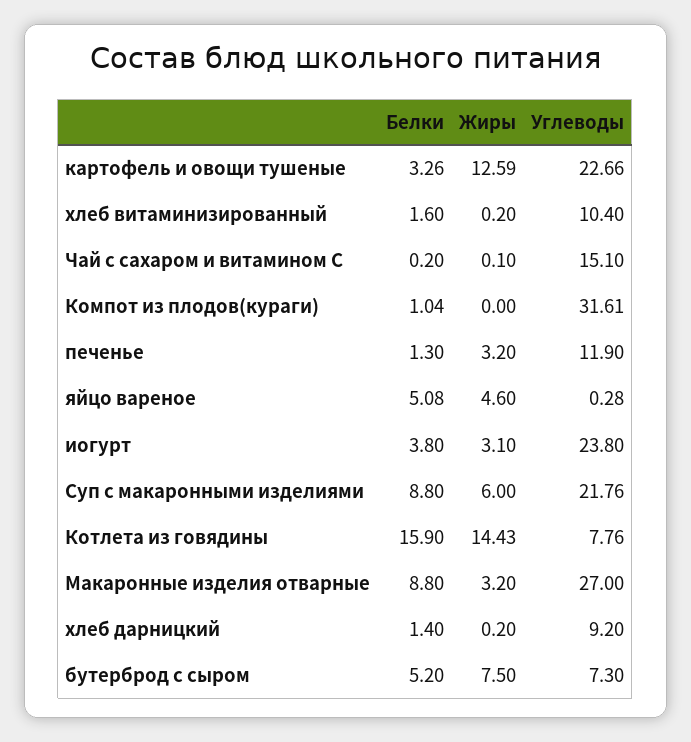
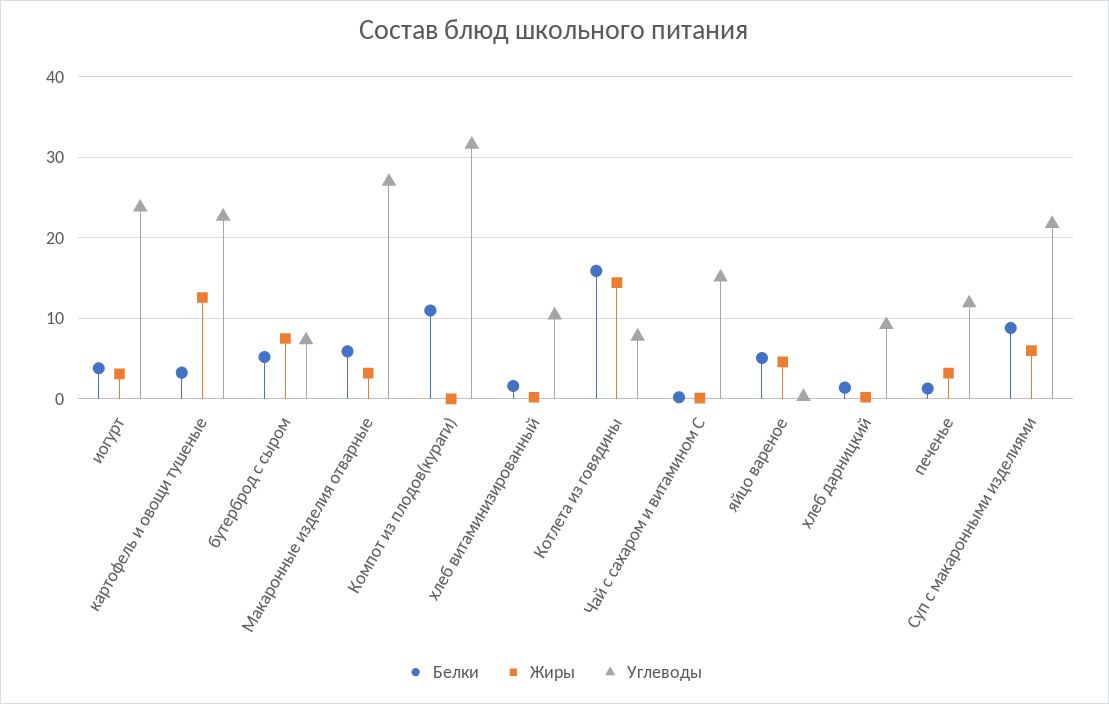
  {
    "Белки": {
      "картофель и овощи тушеные": 3.26,
      "хлеб витаминизированный": 1.6,
      "Чай с сахаром и витамином С": 0.2,
-     "Компот из плодов(кураги)": 1.04,
+     "Компот из плодов(кураги)": 11,
      "печенье": 1.3,
      "яйцо вареное": 5.08,
      "иогурт": 3.8,
      "Суп с макаронными изделиями": 8.8,
      "Котлета из говядины": 15.9,
-     "Макаронные изделия отварные": 8.8,
+     "Макаронные изделия отварные": 6,
      "хлеб дарницкий": 1.4,
      "бутерброд с сыром": 5.2
    },
    "Жиры": {
      "картофель и овощи тушеные": 12.59,
      "хлеб витаминизированный": 0.2,
      "Чай с сахаром и витамином С": 0.1,
      "Компот из плодов(кураги)": 0,
      "печенье": 3.2,
      "яйцо вареное": 4.6,
      "иогурт": 3.1,
      "Суп с макаронными изделиями": 6,
      "Котлета из говядины": 14.43,
      "Макаронные изделия отварные": 3.2,
      "хлеб дарницкий": 0.2,
      "бутерброд с сыром": 7.5
    },
    "Углеводы": {
      "картофель и овощи тушеные": 22.66,
      "хлеб витаминизированный": 10.4,
      "Чай с сахаром и витамином С": 15.1,
      "Компот из плодов(кураги)": 31.61,
      "печенье": 11.9,
      "яйцо вареное": 0.28,
      "иогурт": 23.8,
      "Суп с макаронными изделиями": 21.76,
      "Котлета из говядины": 7.76,
      "Макаронные изделия отварные": 27,
      "хлеб дарницкий": 9.2,
      "бутерброд с сыром": 7.3
    }
  }

